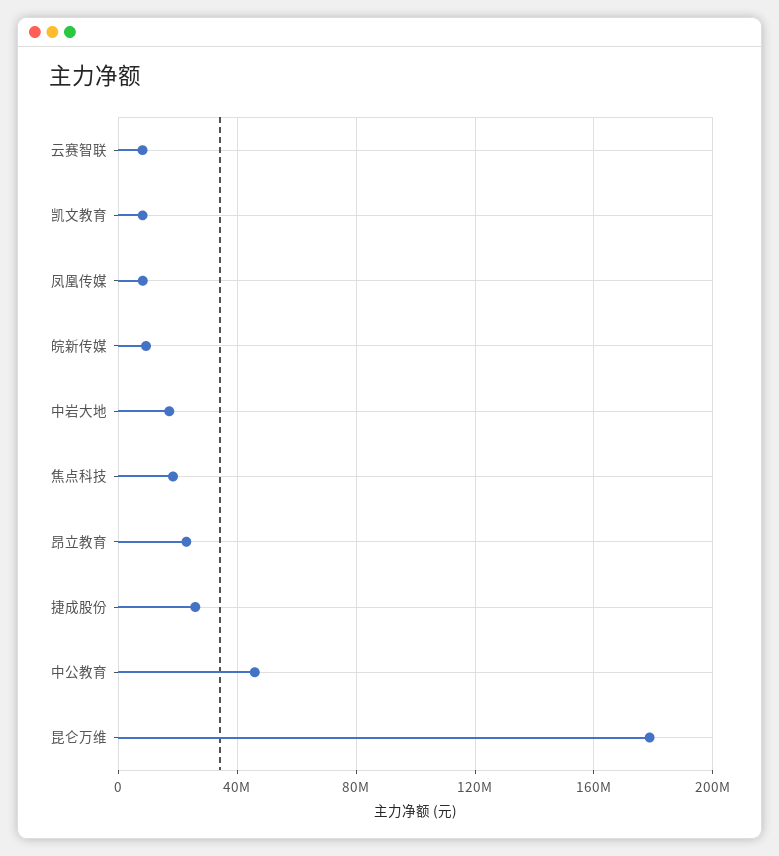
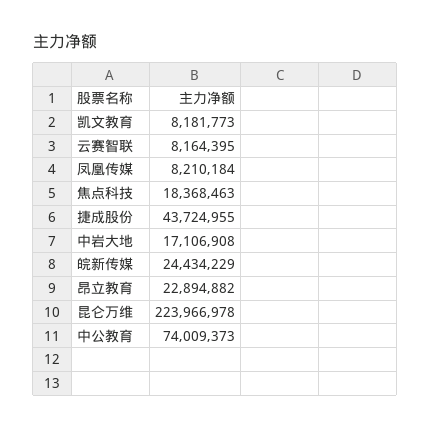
  {
    "云赛智联": 8164395,
    "凯文教育": 8181773,
    "凤凰传媒": 8210184,
-   "皖新传媒": 10000000,
+   "皖新传媒": 24434229,
    "中岩大地": 17106908,
    "焦点科技": 18368463,
    "昂立教育": 22894882,
-   "捷成股份": 25000000,
+   "捷成股份": 43724955,
-   "中公教育": 45000000,
+   "中公教育": 74009373,
-   "昆仑万维": 180000000
+   "昆仑万维": 223966978
  }

